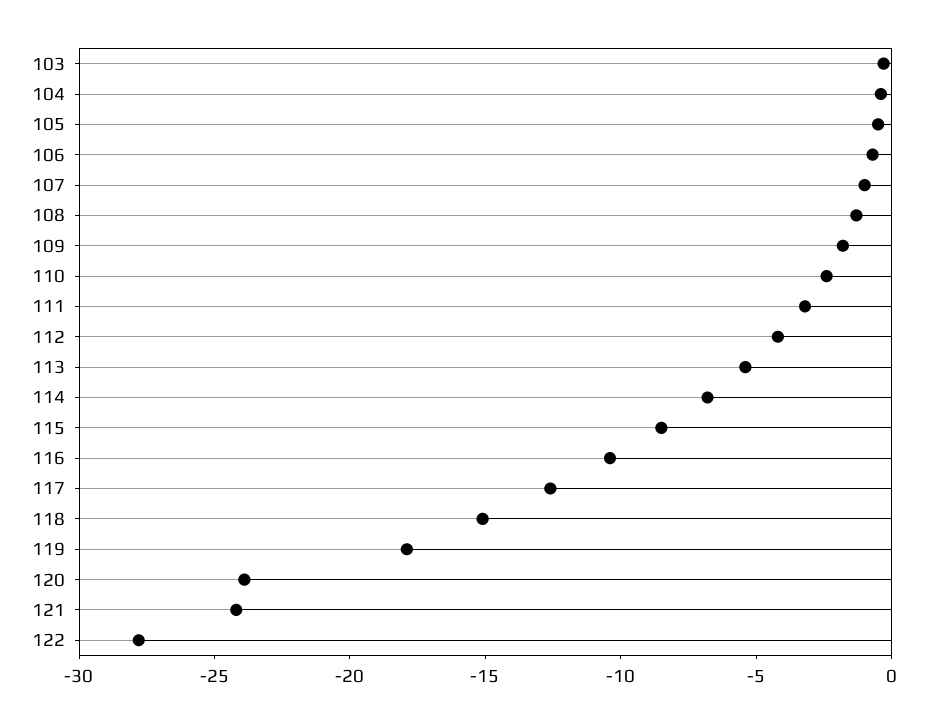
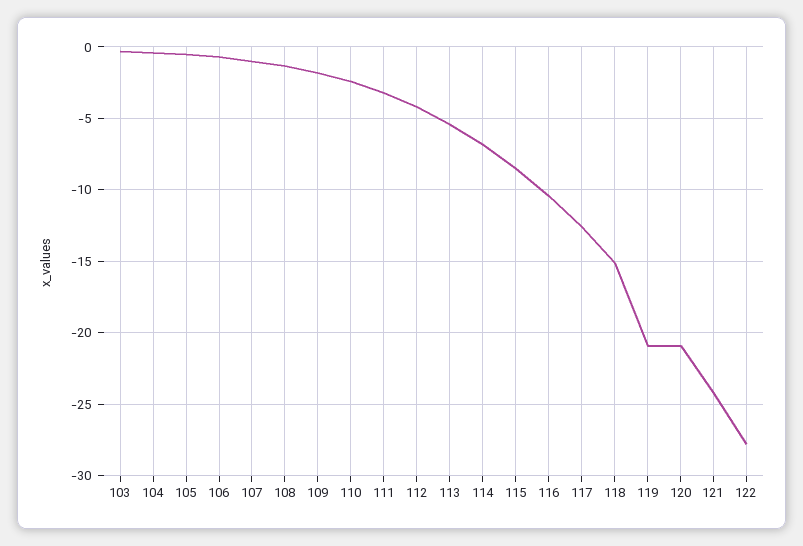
  {
    "103": -0.5,
    "104": -0.5,
    "105": -0.5,
    "106": -0.5,
    "107": -1,
    "108": -1.5,
    "109": -2,
    "110": -2.5,
    "111": -3,
    "112": -4,
    "113": -5.5,
    "114": -7,
    "115": -8.5,
    "116": -10.5,
    "117": -12.5,
    "118": -15,
-   "119": -18,
+   "119": -21,
-   "120": -24,
+   "120": -21,
    "121": -24,
    "122": -28
  }

